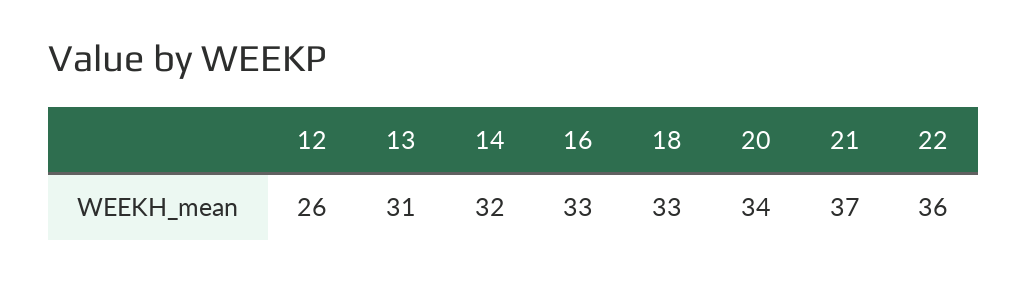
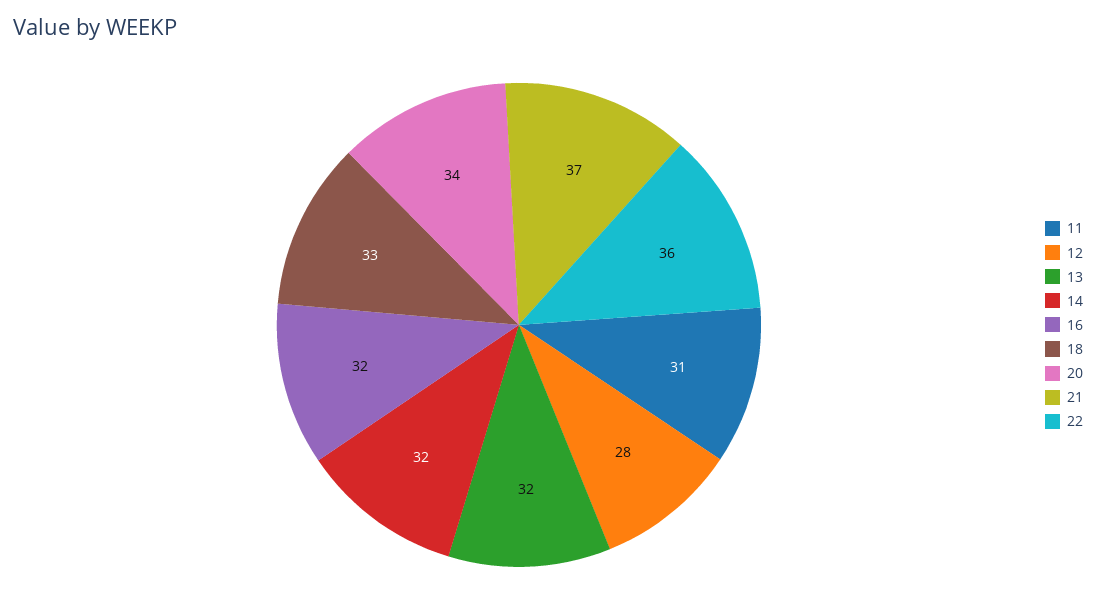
  {
-   "12": 26,
+   "12": 28,
-   "13": 31,
+   "13": 32,
    "14": 32,
-   "16": 33,
+   "16": 32,
    "18": 33,
    "20": 34,
    "21": 37,
-   "22": 36
+   "22": 36,
+   "11": 31
  }

